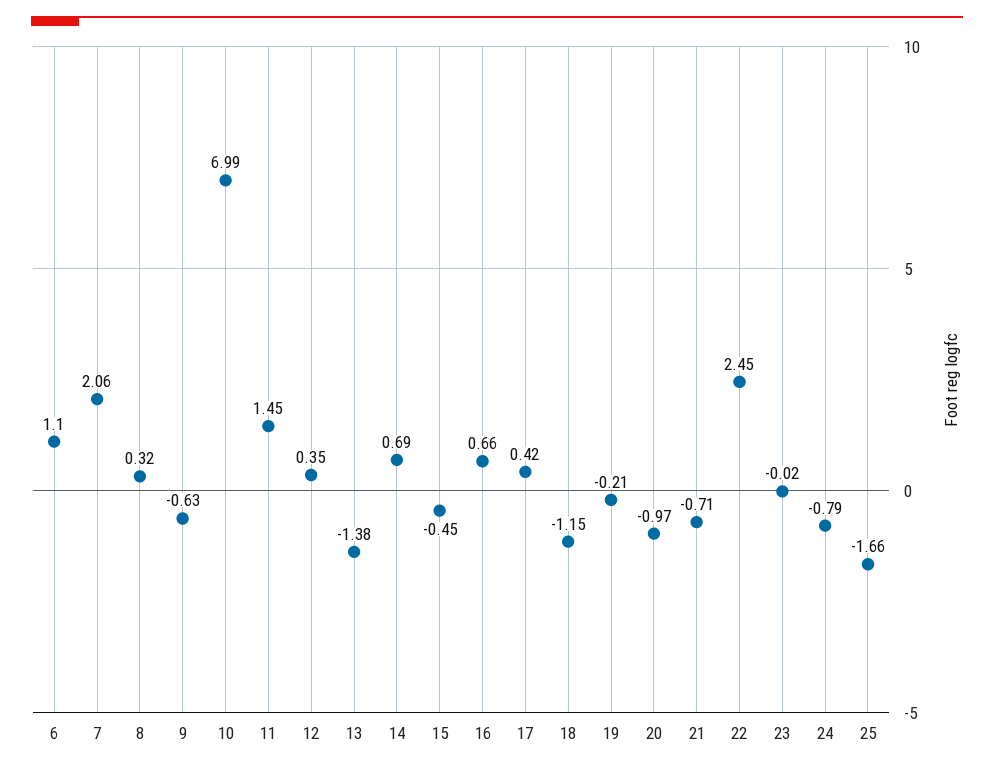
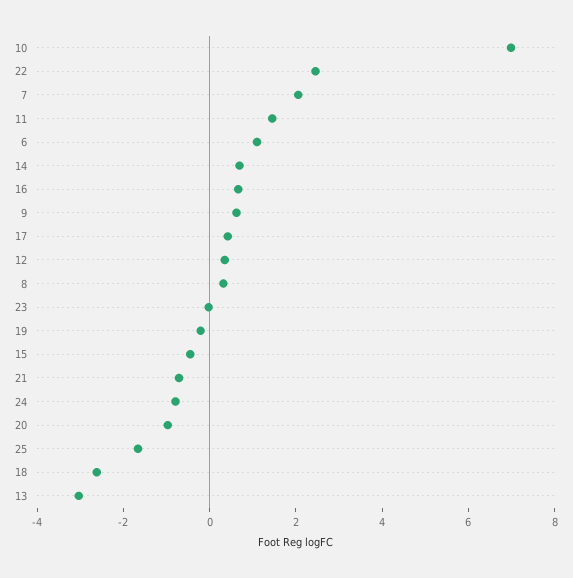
  {
    "6": 1.1,
    "7": 2.06,
    "8": 0.32,
-   "9": -0.63,
+   "9": 0.5,
    "10": 6.99,
    "11": 1.45,
    "12": 0.35,
-   "13": -1.38,
+   "13": -3,
    "14": 0.69,
    "15": -0.45,
    "16": 0.66,
    "17": 0.42,
-   "18": -1.15,
+   "18": -2.5,
    "19": -0.21,
    "20": -0.97,
    "21": -0.71,
    "22": 2.45,
    "23": -0.02,
    "24": -0.79,
    "25": -1.66
  }

